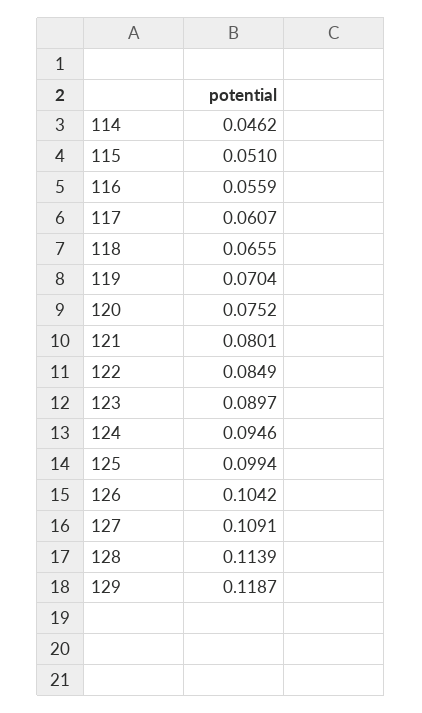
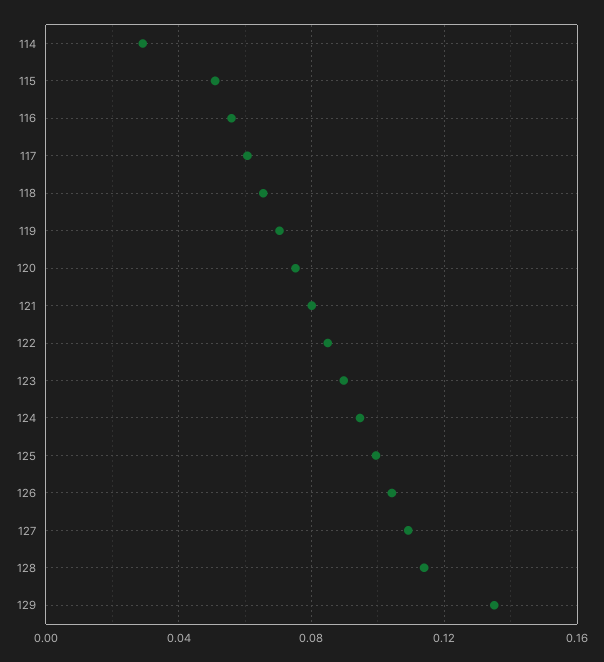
  {
-   "114": 0.0462,
+   "114": 0.03,
    "115": 0.051,
    "116": 0.0559,
    "117": 0.0607,
    "118": 0.0655,
    "119": 0.0704,
    "120": 0.0752,
    "121": 0.0801,
    "122": 0.0849,
    "123": 0.0897,
    "124": 0.0946,
    "125": 0.0994,
    "126": 0.1042,
    "127": 0.1091,
    "128": 0.1139,
-   "129": 0.1187
+   "129": 0.135
  }

